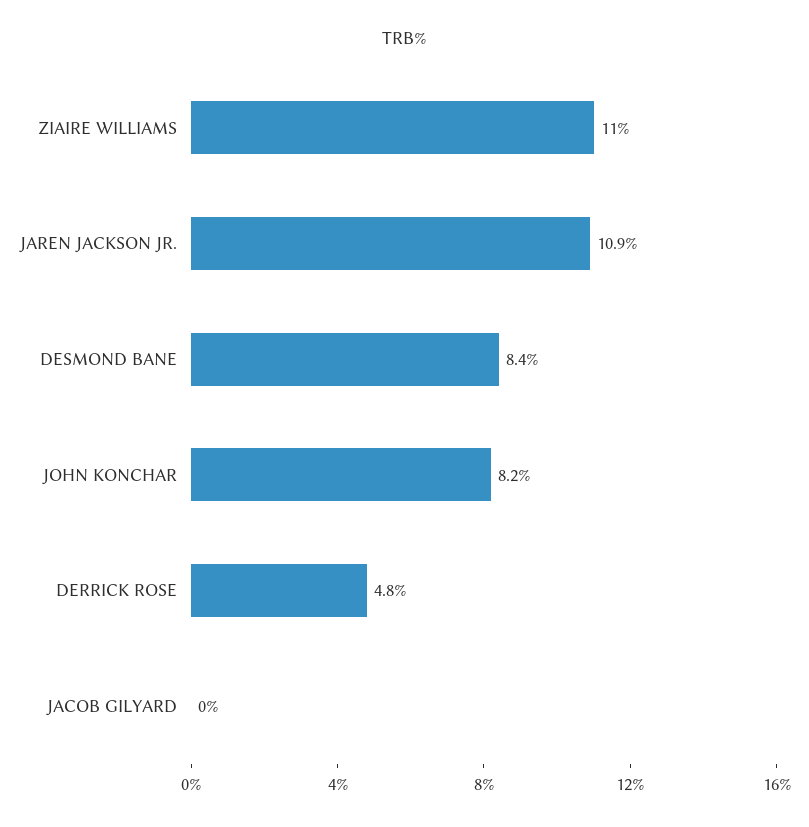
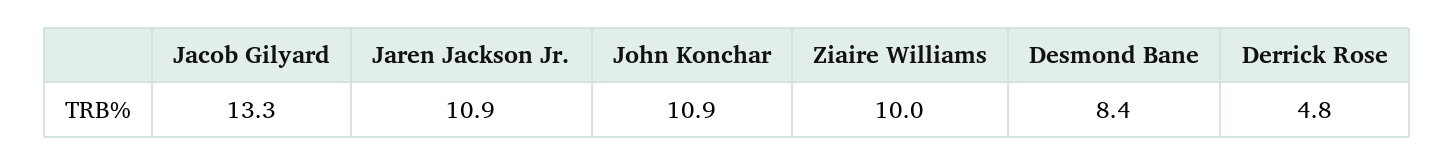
  {
-   "ZIAIRE WILLIAMS": 11,
+   "ZIAIRE WILLIAMS": 10,
    "JAREN JACKSON JR.": 10.9,
    "DESMOND BANE": 8.4,
-   "JOHN KONCHAR": 8.2,
+   "JOHN KONCHAR": 10.9,
    "DERRICK ROSE": 4.8,
-   "JACOB GILYARD": 0
+   "JACOB GILYARD": 13.3
  }

